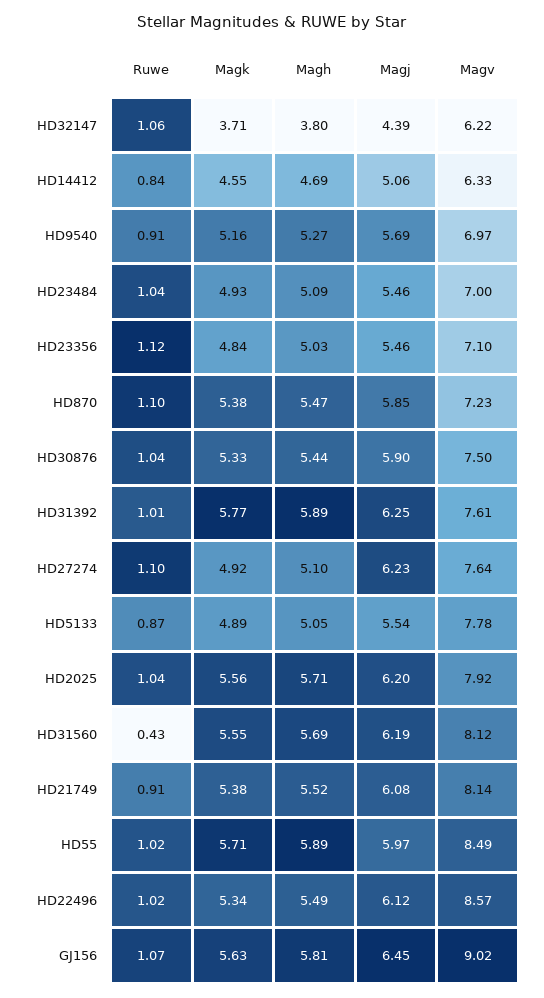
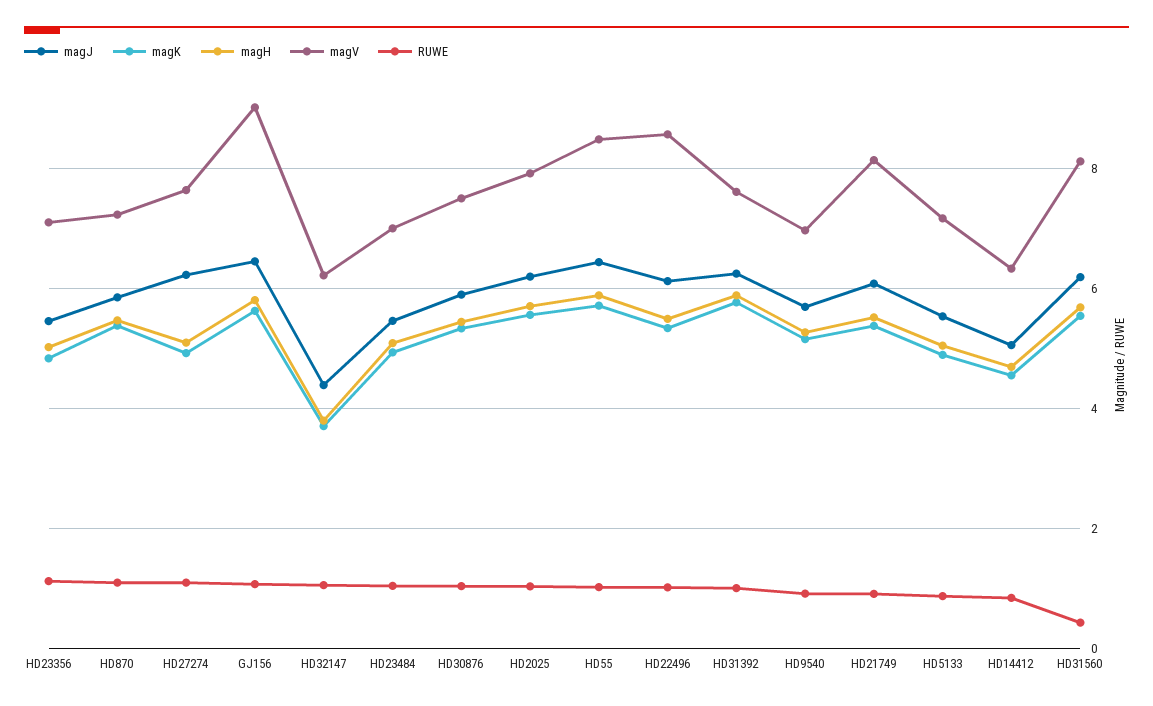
  {
    "Ruwe": {
      "HD32147": 1.06,
      "HD14412": 0.84,
      "HD9540": 0.91,
      "HD23484": 1.04,
      "HD23356": 1.12,
      "HD870": 1.1,
      "HD30876": 1.04,
      "HD31392": 1.01,
      "HD27274": 1.1,
      "HD5133": 0.87,
      "HD2025": 1.04,
      "HD31560": 0.43,
      "HD21749": 0.91,
      "HD55": 1.02,
      "HD22496": 1.02,
      "GJ156": 1.07
    },
    "Magk": {
      "HD32147": 3.71,
      "HD14412": 4.55,
      "HD9540": 5.16,
      "HD23484": 4.93,
      "HD23356": 4.84,
      "HD870": 5.38,
      "HD30876": 5.33,
      "HD31392": 5.77,
      "HD27274": 4.92,
      "HD5133": 4.89,
      "HD2025": 5.56,
      "HD31560": 5.55,
      "HD21749": 5.38,
      "HD55": 5.71,
      "HD22496": 5.34,
      "GJ156": 5.63
    },
    "Magh": {
      "HD32147": 3.8,
      "HD14412": 4.69,
      "HD9540": 5.27,
      "HD23484": 5.09,
      "HD23356": 5.03,
      "HD870": 5.47,
      "HD30876": 5.44,
      "HD31392": 5.89,
      "HD27274": 5.1,
      "HD5133": 5.05,
      "HD2025": 5.71,
      "HD31560": 5.69,
      "HD21749": 5.52,
      "HD55": 5.89,
      "HD22496": 5.49,
      "GJ156": 5.81
    },
    "Magj": {
      "HD32147": 4.39,
      "HD14412": 5.06,
      "HD9540": 5.69,
      "HD23484": 5.46,
      "HD23356": 5.46,
      "HD870": 5.85,
      "HD30876": 5.9,
      "HD31392": 6.25,
      "HD27274": 6.23,
      "HD5133": 5.54,
      "HD2025": 6.2,
      "HD31560": 6.19,
      "HD21749": 6.08,
-     "HD55": 5.97,
+     "HD55": 6.4,
      "HD22496": 6.12,
      "GJ156": 6.45
    },
    "Magv": {
      "HD32147": 6.22,
      "HD14412": 6.33,
      "HD9540": 6.97,
      "HD23484": 7,
      "HD23356": 7.1,
      "HD870": 7.23,
      "HD30876": 7.5,
      "HD31392": 7.61,
      "HD27274": 7.64,
-     "HD5133": 7.78,
+     "HD5133": 7.2,
      "HD2025": 7.92,
      "HD31560": 8.12,
      "HD21749": 8.14,
      "HD55": 8.49,
      "HD22496": 8.57,
      "GJ156": 9.02
    }
  }

